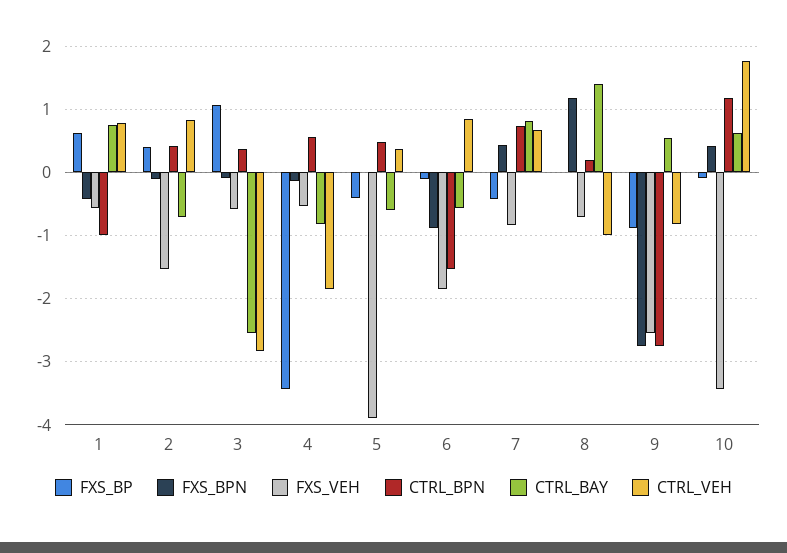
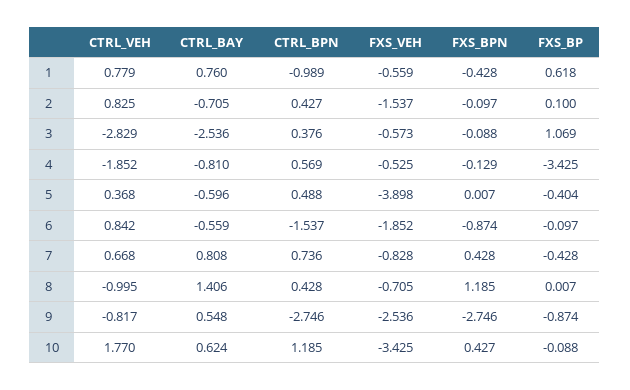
  {
    "FXS_BP": {
      "1": 0.618,
-     "2": 0.4,
+     "2": 0.1,
      "3": 1.069,
      "4": -3.425,
      "5": -0.404,
      "6": -0.097,
      "7": -0.428,
      "8": 0.007,
      "9": -0.874,
      "10": -0.088
    },
    "FXS_BPN": {
      "1": -0.428,
      "2": -0.097,
      "3": -0.088,
      "4": -0.129,
      "5": 0.007,
      "6": -0.874,
      "7": 0.428,
      "8": 1.185,
      "9": -2.746,
      "10": 0.427
    },
    "FXS_VEH": {
      "1": -0.559,
      "2": -1.537,
      "3": -0.573,
      "4": -0.525,
      "5": -3.898,
      "6": -1.852,
      "7": -0.828,
      "8": -0.705,
      "9": -2.536,
      "10": -3.425
    },
    "CTRL_BPN": {
      "1": -0.989,
      "2": 0.427,
      "3": 0.376,
      "4": 0.569,
      "5": 0.488,
      "6": -1.537,
      "7": 0.736,
-     "8": 0.2,
+     "8": 0.428,
      "9": -2.746,
      "10": 1.185
    },
    "CTRL_BAY": {
      "1": 0.76,
      "2": -0.705,
      "3": -2.536,
      "4": -0.81,
      "5": -0.596,
      "6": -0.559,
      "7": 0.808,
      "8": 1.406,
      "9": 0.548,
      "10": 0.624
    },
    "CTRL_VEH": {
      "1": 0.779,
      "2": 0.825,
      "3": -2.829,
      "4": -1.852,
      "5": 0.368,
      "6": 0.842,
      "7": 0.668,
      "8": -0.995,
      "9": -0.817,
      "10": 1.77
    }
  }

